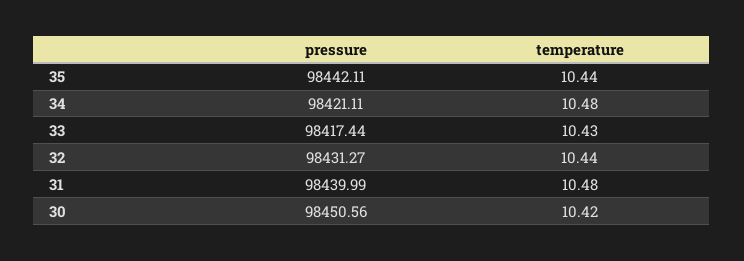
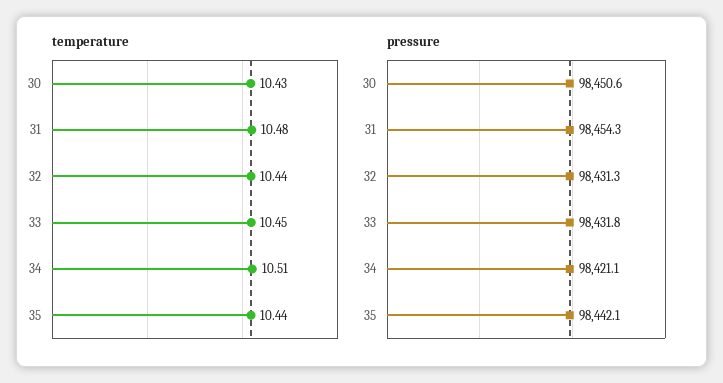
  {
    "pressure": {
      "35": 98442.11,
      "34": 98421.11,
-     "33": 98417.44,
+     "33": 98431.8,
      "32": 98431.27,
-     "31": 98439.99,
+     "31": 98454.3,
      "30": 98450.56
    },
    "temperature": {
      "35": 10.44,
-     "34": 10.48,
+     "34": 10.51,
-     "33": 10.43,
+     "33": 10.45,
      "32": 10.44,
      "31": 10.48,
-     "30": 10.42
+     "30": 10.43
    }
  }

